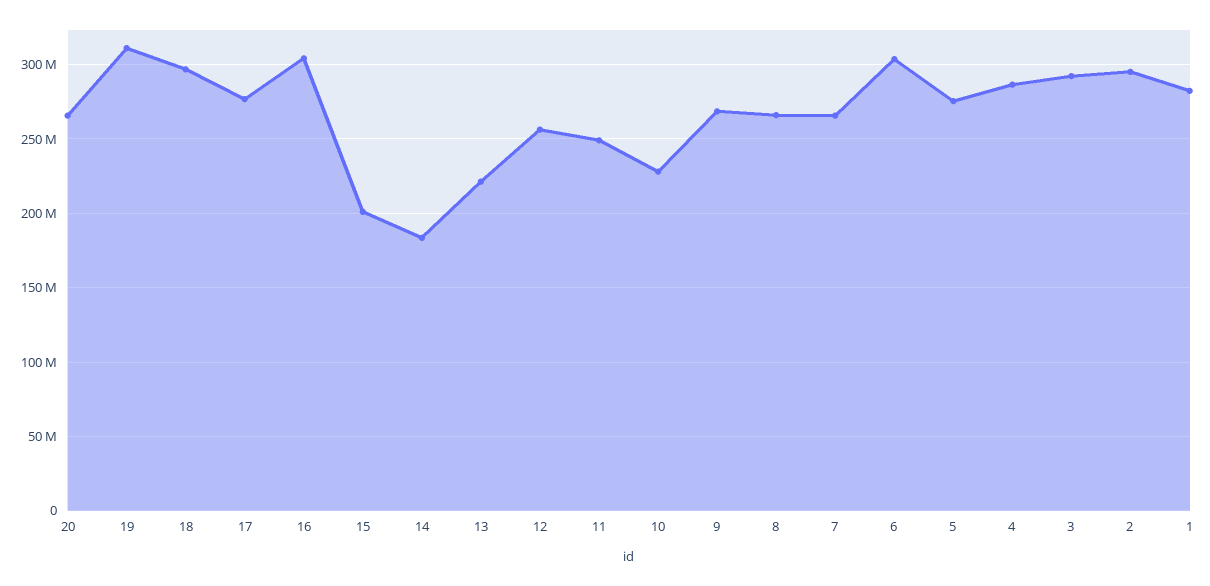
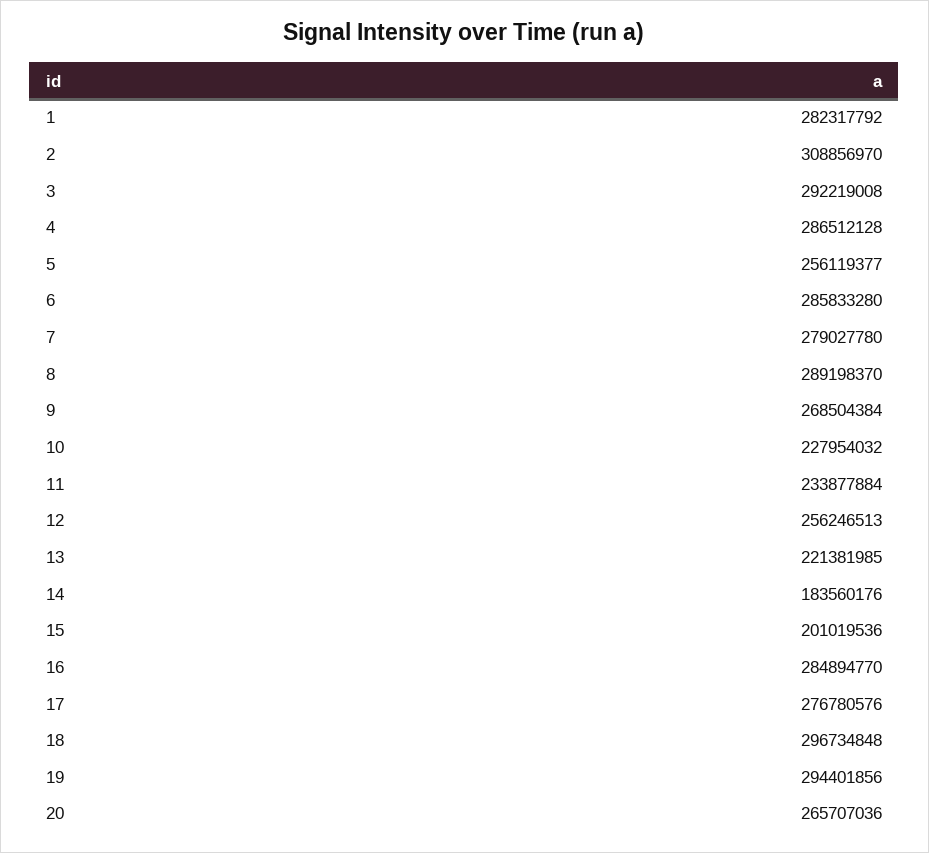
  {
    "20": 265707036,
-   "19": 310000000,
+   "19": 294401856,
    "18": 296734848,
    "17": 276780576,
-   "16": 305000000,
+   "16": 284894770,
    "15": 201019536,
    "14": 183560176,
    "13": 221381985,
    "12": 256246513,
-   "11": 250000000,
+   "11": 233877884,
    "10": 227954032,
    "9": 268504384,
-   "8": 265000000,
+   "8": 289198370,
-   "7": 265000000,
+   "7": 279027780,
-   "6": 305000000,
+   "6": 285833280,
-   "5": 275000000,
+   "5": 256119377,
    "4": 286512128,
    "3": 292219008,
-   "2": 295000000,
+   "2": 308856970,
    "1": 282317792
  }

